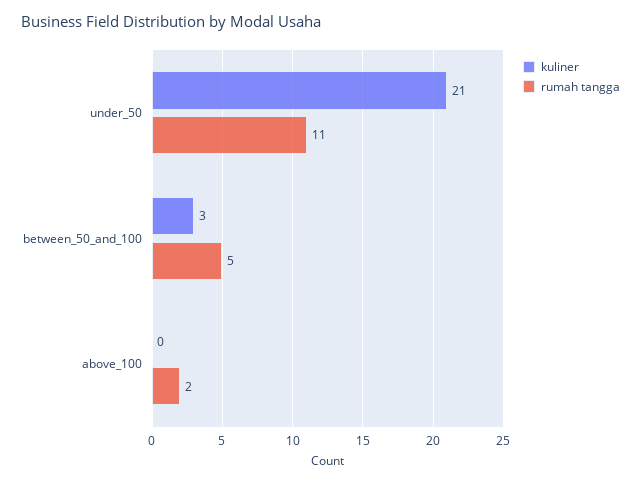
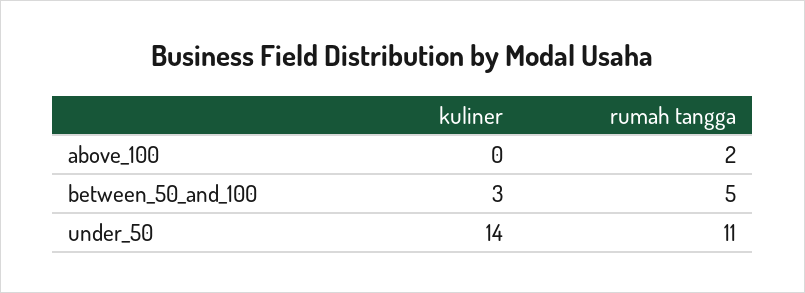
  {
    "kuliner": {
-     "under_50": 21,
+     "under_50": 14,
      "between_50_and_100": 3,
      "above_100": 0
    },
    "rumah tangga": {
      "under_50": 11,
      "between_50_and_100": 5,
      "above_100": 2
    }
  }

